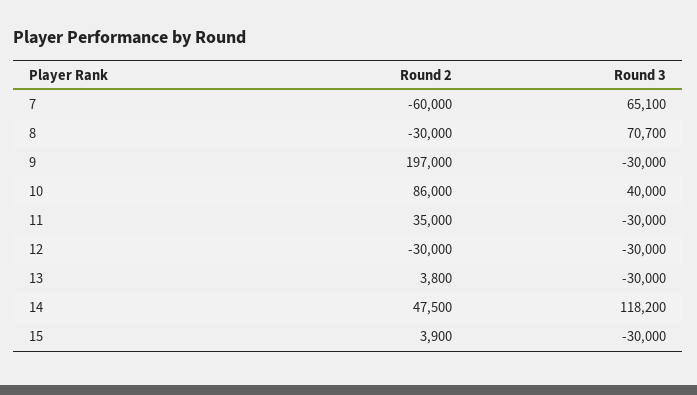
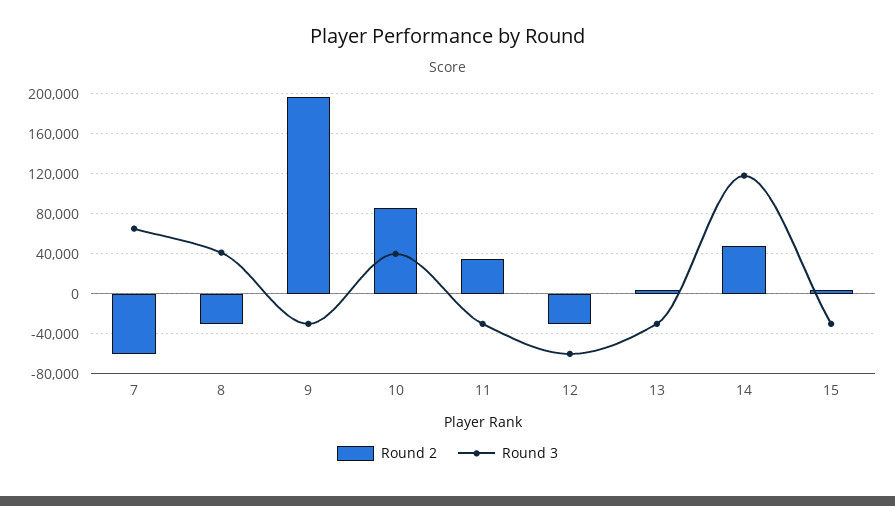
  {
    "Round 2": {
      "7": -60000,
      "8": -30000,
      "9": 197000,
      "10": 86000,
      "11": 35000,
      "12": -30000,
      "13": 3800,
      "14": 47500,
      "15": 3900
    },
    "Round 3": {
      "7": 65100,
-     "8": 70700,
+     "8": 40000,
      "9": -30000,
      "10": 40000,
      "11": -30000,
-     "12": -30000,
+     "12": -60000,
      "13": -30000,
      "14": 118200,
      "15": -30000
    }
  }

